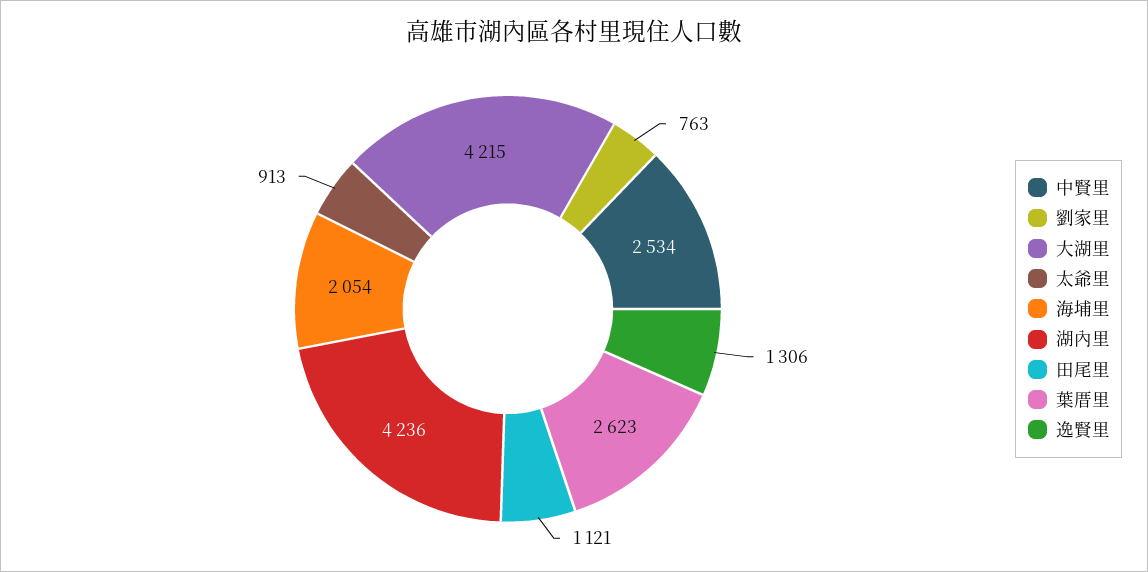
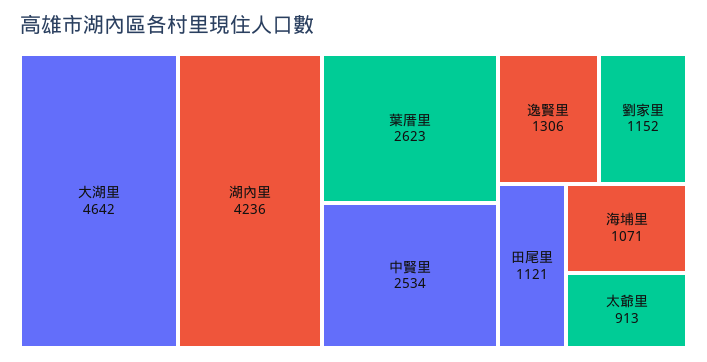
  {
    "中賢里": 2534,
-   "劉家里": 763,
+   "劉家里": 1152,
-   "大湖里": 4215,
+   "大湖里": 4642,
    "太爺里": 913,
-   "海埔里": 2054,
+   "海埔里": 1071,
    "湖內里": 4236,
    "田尾里": 1121,
    "葉厝里": 2623,
    "逸賢里": 1306
  }

